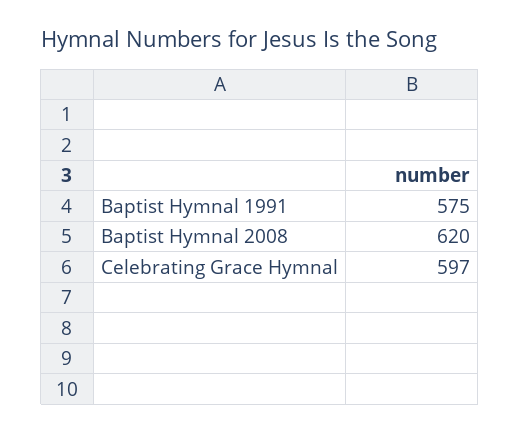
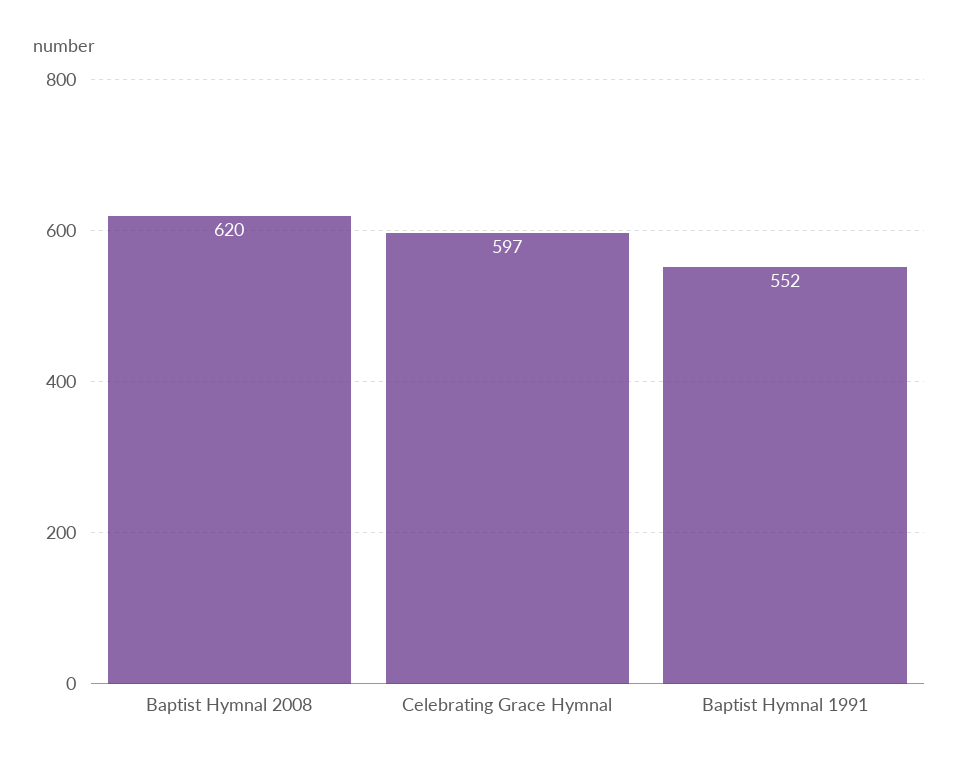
  {
-   "Baptist Hymnal 1991": 575,
+   "Baptist Hymnal 1991": 552,
    "Baptist Hymnal 2008": 620,
    "Celebrating Grace Hymnal": 597
  }

